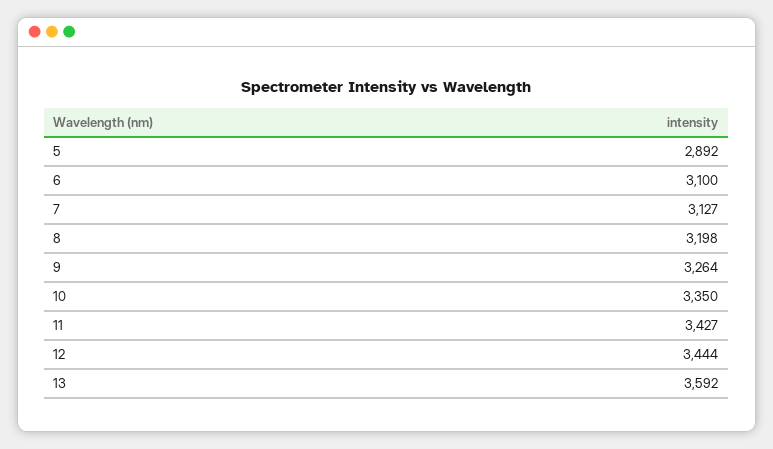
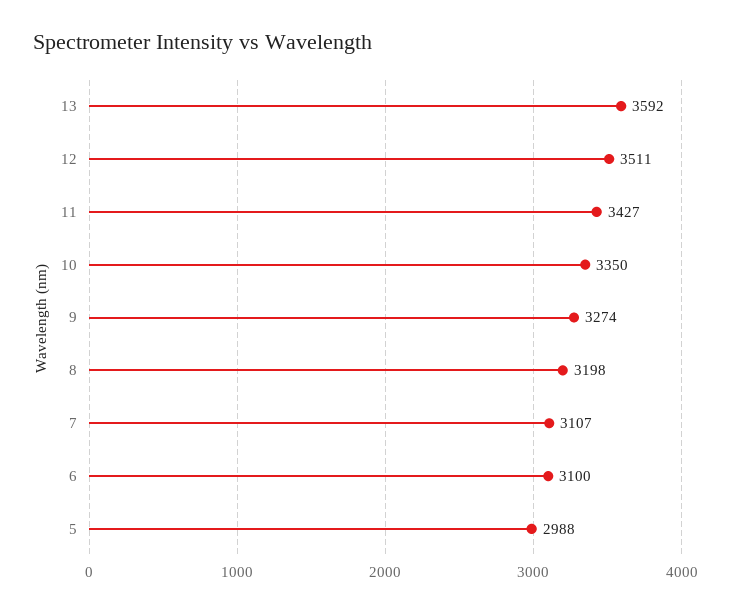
  {
-   "5": 2892,
+   "5": 2988,
    "6": 3100,
-   "7": 3127,
+   "7": 3107,
    "8": 3198,
-   "9": 3264,
+   "9": 3274,
    "10": 3350,
    "11": 3427,
-   "12": 3444,
+   "12": 3511,
    "13": 3592
  }

